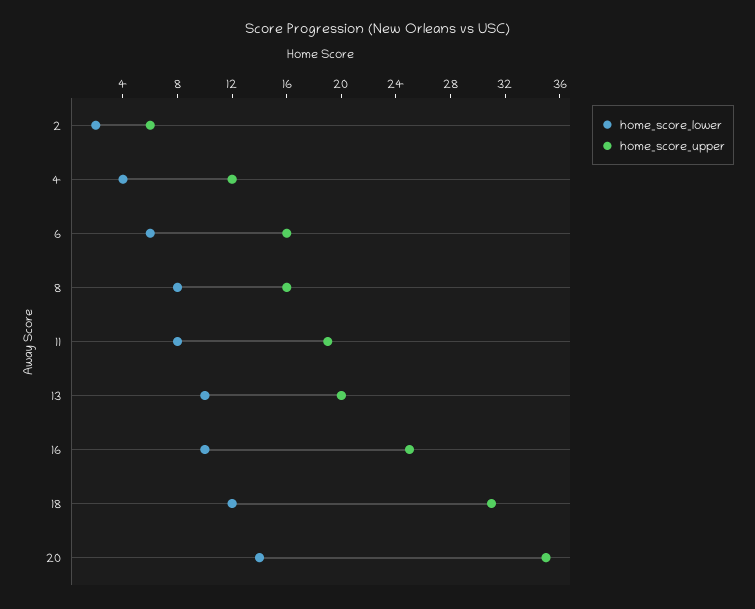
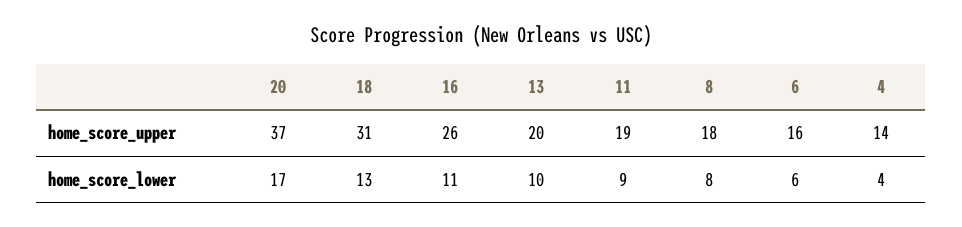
  {
    "home_score_lower": {
-     "2": 2,
      "4": 4,
      "6": 6,
      "8": 8,
-     "11": 8,
+     "11": 9,
      "13": 10,
-     "16": 10,
+     "16": 11,
-     "18": 12,
+     "18": 13,
-     "20": 14
+     "20": 17
    },
    "home_score_upper": {
-     "2": 6,
-     "4": 12,
+     "4": 14,
      "6": 16,
-     "8": 16,
+     "8": 18,
      "11": 19,
      "13": 20,
-     "16": 25,
+     "16": 26,
      "18": 31,
-     "20": 35
+     "20": 37
    }
  }

